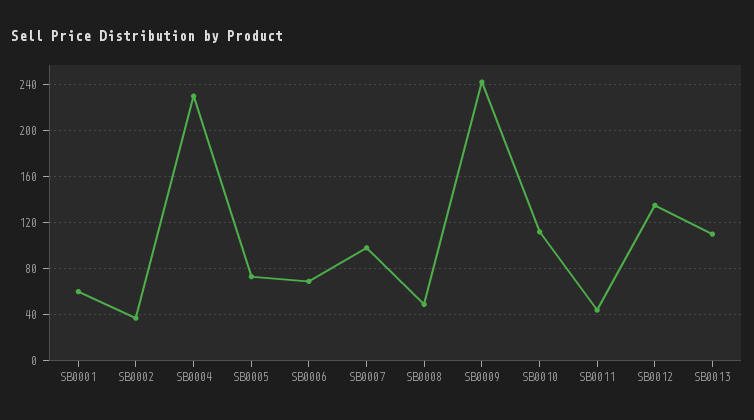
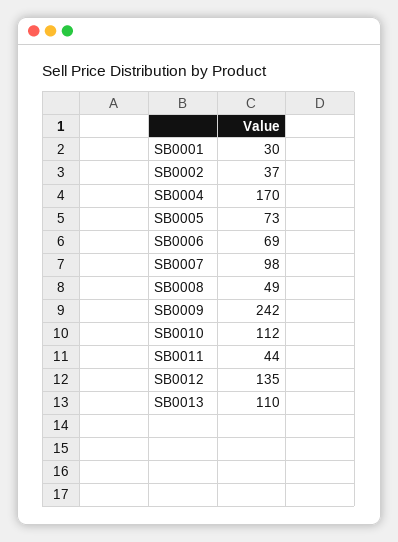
  {
-   "SB0001": 60,
+   "SB0001": 30,
    "SB0002": 37,
-   "SB0004": 230,
+   "SB0004": 170,
    "SB0005": 73,
    "SB0006": 69,
    "SB0007": 98,
    "SB0008": 49,
    "SB0009": 242,
    "SB0010": 112,
    "SB0011": 44,
    "SB0012": 135,
    "SB0013": 110
  }

